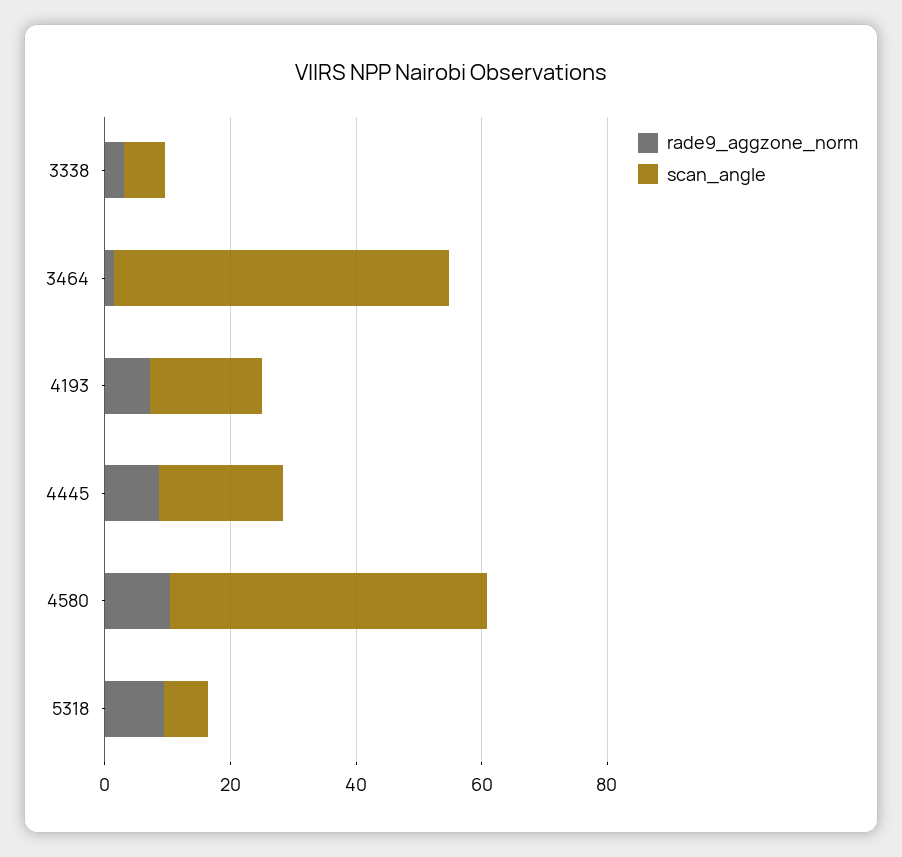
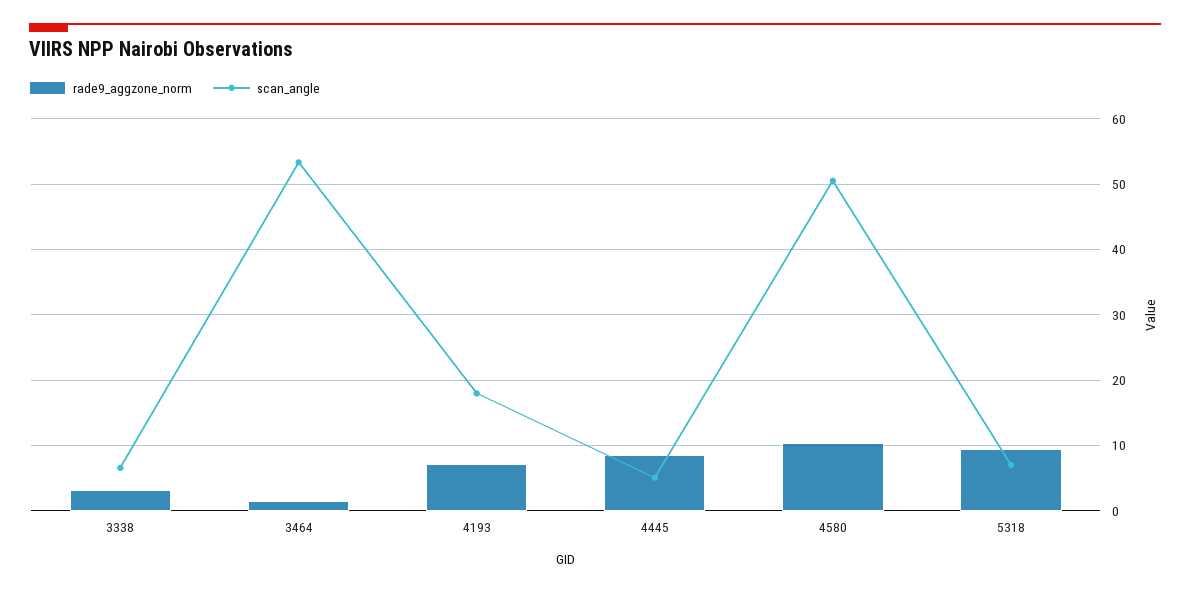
  {
    "rade9_aggzone_norm": {
      "3338": 3,
      "3464": 1,
      "4193": 7,
      "4445": 9,
      "4580": 10,
      "5318": 9
    },
    "scan_angle": {
      "3338": 7,
      "3464": 53,
      "4193": 18,
-     "4445": 20,
+     "4445": 5,
      "4580": 51,
      "5318": 7
    }
  }

